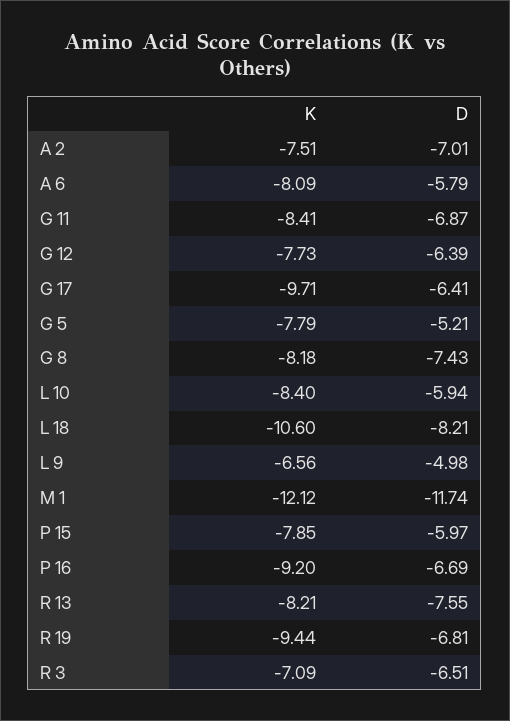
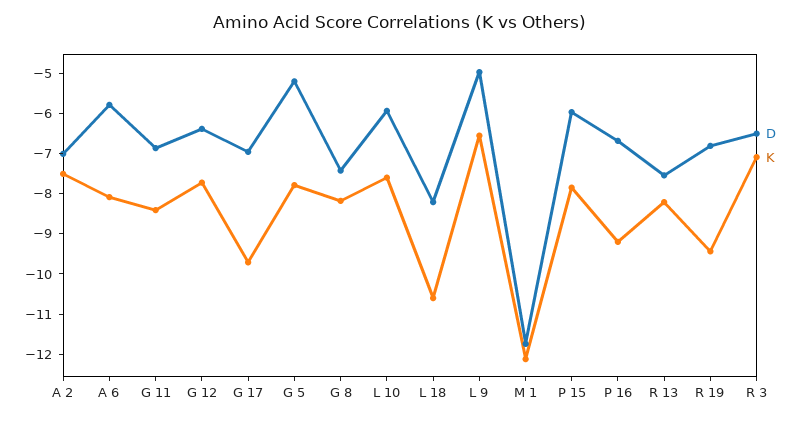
  {
    "K": {
      "A 2": -7.51,
      "A 6": -8.09,
      "G 11": -8.41,
      "G 12": -7.73,
      "G 17": -9.71,
      "G 5": -7.79,
      "G 8": -8.18,
-     "L 10": -8.4,
+     "L 10": -7.6,
      "L 18": -10.6,
      "L 9": -6.56,
      "M 1": -12.12,
      "P 15": -7.85,
      "P 16": -9.2,
      "R 13": -8.21,
      "R 19": -9.44,
      "R 3": -7.09
    },
    "D": {
      "A 2": -7.01,
      "A 6": -5.79,
      "G 11": -6.87,
      "G 12": -6.39,
-     "G 17": -6.41,
+     "G 17": -7,
      "G 5": -5.21,
      "G 8": -7.43,
      "L 10": -5.94,
      "L 18": -8.21,
      "L 9": -4.98,
      "M 1": -11.74,
      "P 15": -5.97,
      "P 16": -6.69,
      "R 13": -7.55,
      "R 19": -6.81,
      "R 3": -6.51
    }
  }

